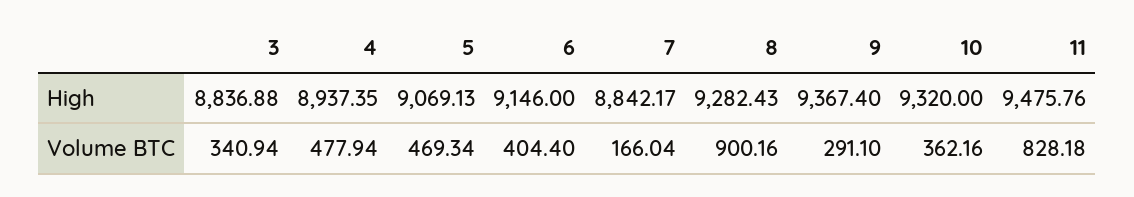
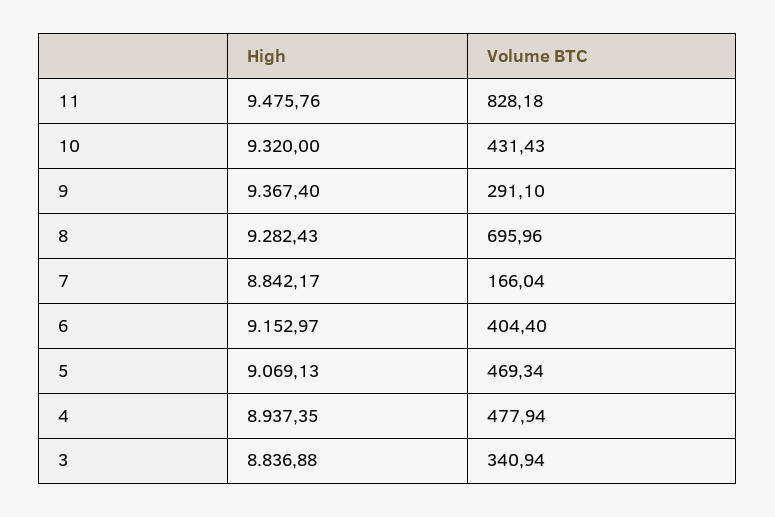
  {
    "3": {
      "High": 8836.88,
      "Volume BTC": 340.94
    },
    "4": {
      "High": 8937.35,
      "Volume BTC": 477.94
    },
    "5": {
      "High": 9069.13,
      "Volume BTC": 469.34
    },
    "6": {
-     "High": 9146,
+     "High": 9152.97,
      "Volume BTC": 404.4
    },
    "7": {
      "High": 8842.17,
      "Volume BTC": 166.04
    },
    "8": {
      "High": 9282.43,
-     "Volume BTC": 900.16
+     "Volume BTC": 695.96
    },
    "9": {
      "High": 9367.4,
      "Volume BTC": 291.1
    },
    "10": {
      "High": 9320,
-     "Volume BTC": 362.16
+     "Volume BTC": 431.43
    },
    "11": {
      "High": 9475.76,
      "Volume BTC": 828.18
    }
  }

